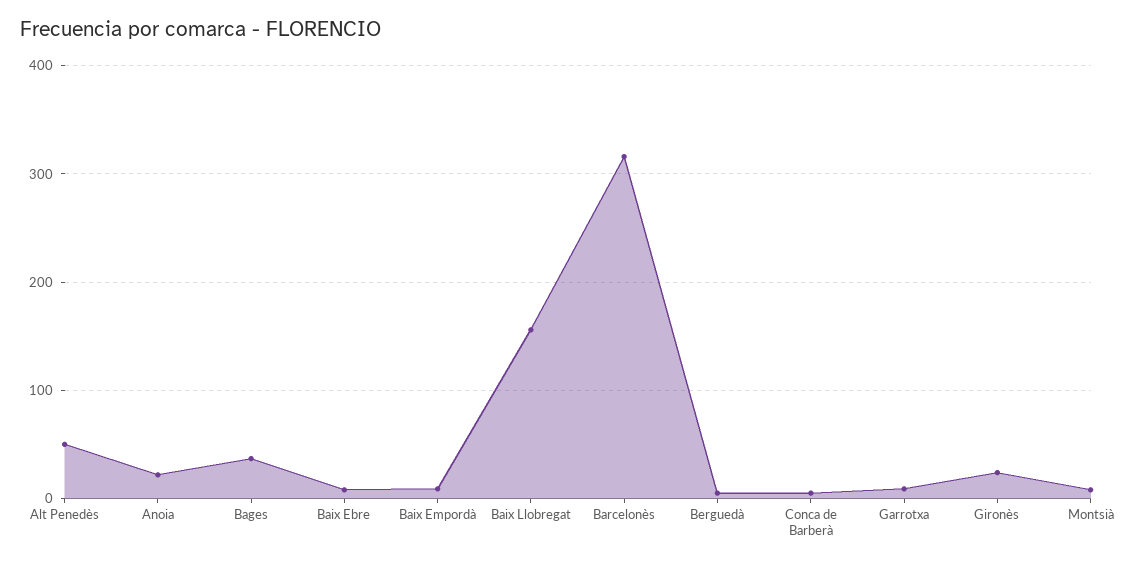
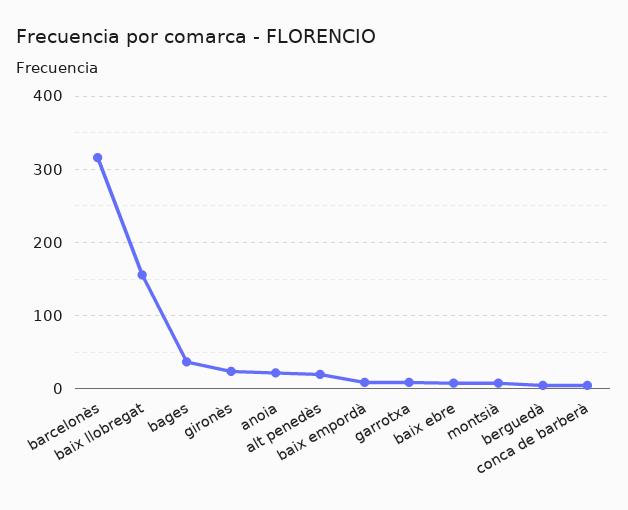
  {
-   "Alt Penedès": 50,
+   "Alt Penedès": 20,
    "Anoia": 20,
    "Bages": 40,
    "Baix Ebre": 10,
    "Baix Empordà": 10,
    "Baix Llobregat": 160,
    "Barcelonès": 320,
    "Berguedà": 10,
    "Conca de Barberà": 10,
    "Garrotxa": 10,
    "Gironès": 20,
    "Montsià": 10
  }

